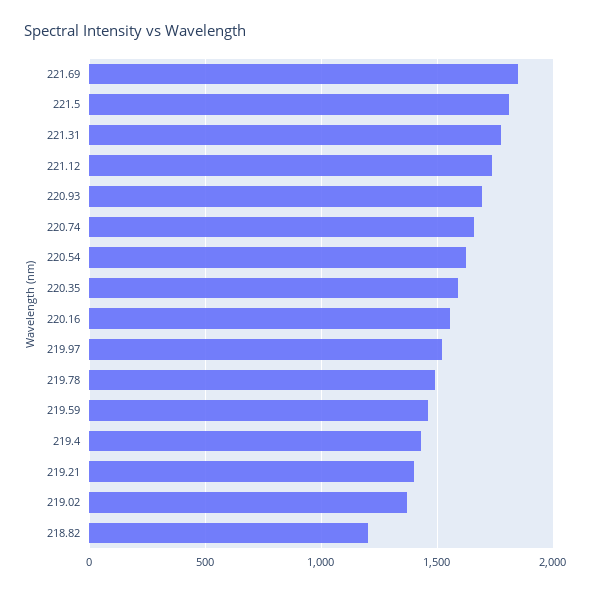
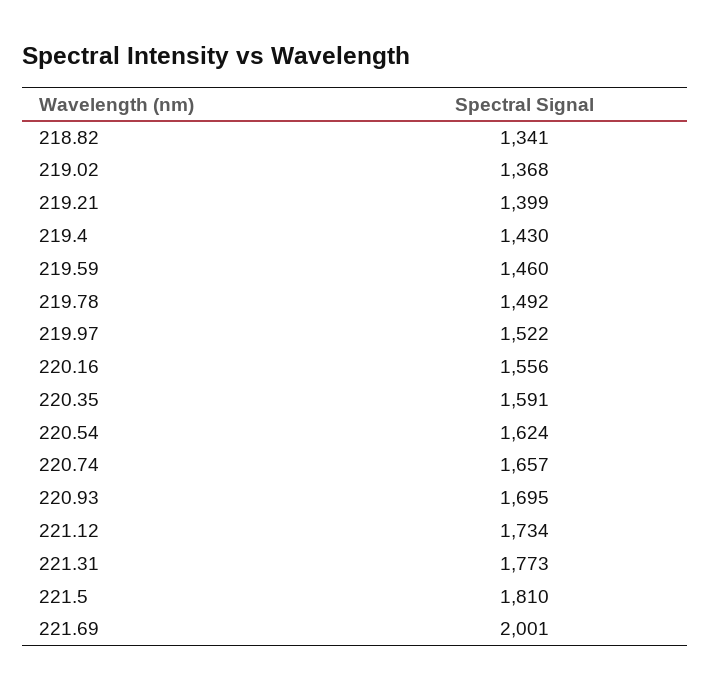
  {
-   "221.69": 1850,
+   "221.69": 2001,
    "221.5": 1810,
    "221.31": 1773,
    "221.12": 1734,
    "220.93": 1695,
    "220.74": 1657,
    "220.54": 1624,
    "220.35": 1591,
    "220.16": 1556,
    "219.97": 1522,
    "219.78": 1492,
    "219.59": 1460,
    "219.4": 1430,
    "219.21": 1399,
    "219.02": 1368,
-   "218.82": 1200
+   "218.82": 1341
  }

